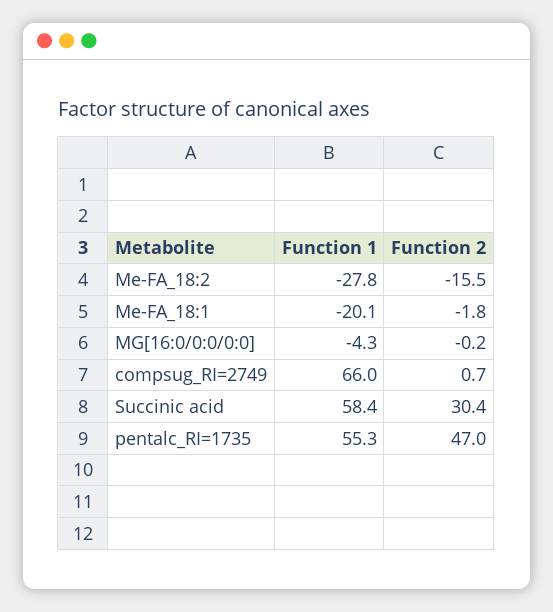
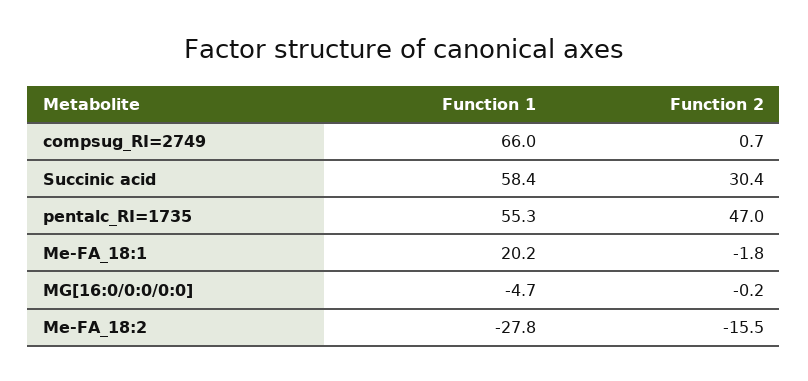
  {
    "Function 1": {
      "Me-FA_18:2": -27.8,
-     "Me-FA_18:1": -20.1,
+     "Me-FA_18:1": 20.2,
-     "MG[16:0/0:0/0:0]": -4.3,
+     "MG[16:0/0:0/0:0]": -4.7,
      "compsug_RI=2749": 66,
      "Succinic acid": 58.4,
      "pentalc_RI=1735": 55.3
    },
    "Function 2": {
      "Me-FA_18:2": -15.5,
      "Me-FA_18:1": -1.8,
      "MG[16:0/0:0/0:0]": -0.2,
      "compsug_RI=2749": 0.7,
      "Succinic acid": 30.4,
      "pentalc_RI=1735": 47
    }
  }

